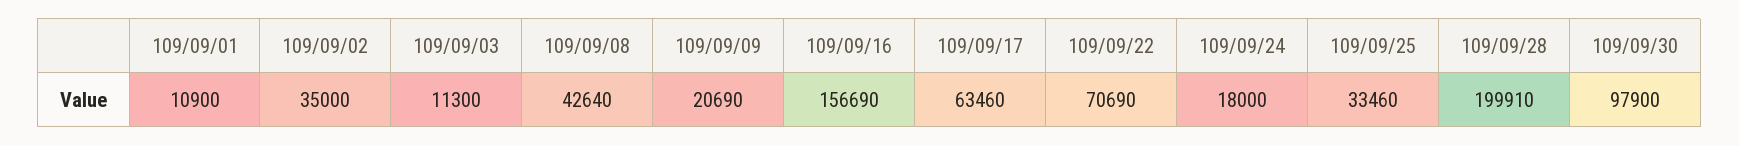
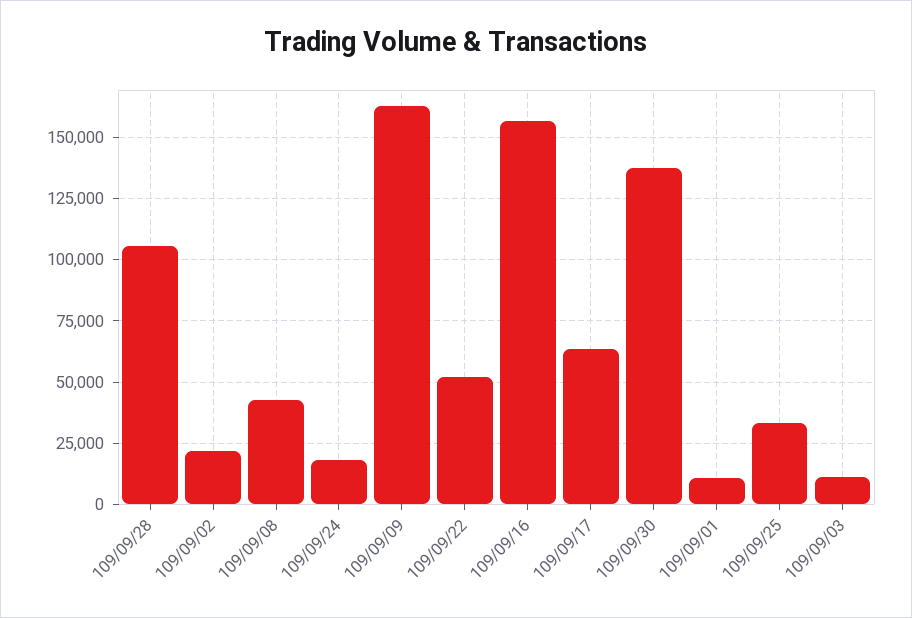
  {
    "109/09/01": 10900,
-   "109/09/02": 35000,
+   "109/09/02": 22500,
    "109/09/03": 11300,
    "109/09/08": 42640,
-   "109/09/09": 20690,
+   "109/09/09": 162500,
    "109/09/16": 156690,
    "109/09/17": 63460,
-   "109/09/22": 70690,
+   "109/09/22": 52500,
    "109/09/24": 18000,
    "109/09/25": 33460,
-   "109/09/28": 199910,
+   "109/09/28": 105000,
-   "109/09/30": 97900
+   "109/09/30": 137500
  }

